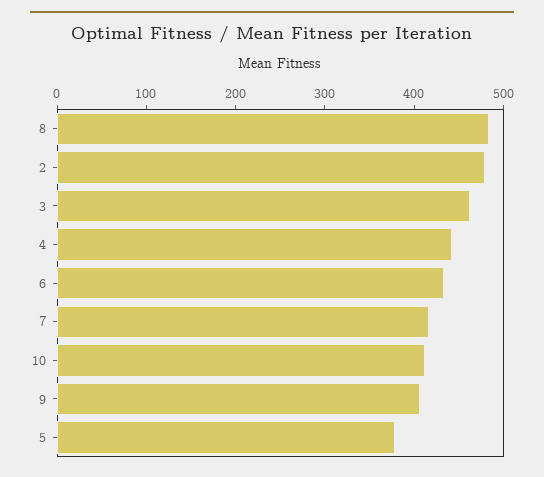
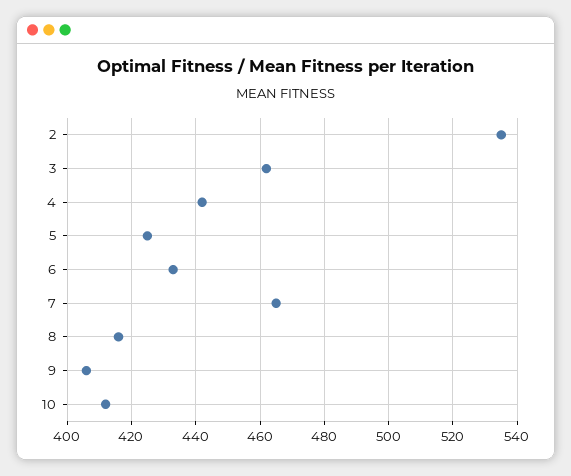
  {
-   "8": 480,
+   "8": 415,
-   "2": 480,
+   "2": 535,
    "3": 460,
    "4": 440,
    "6": 435,
-   "7": 420,
+   "7": 465,
    "10": 410,
    "9": 405,
-   "5": 380
+   "5": 425
  }

